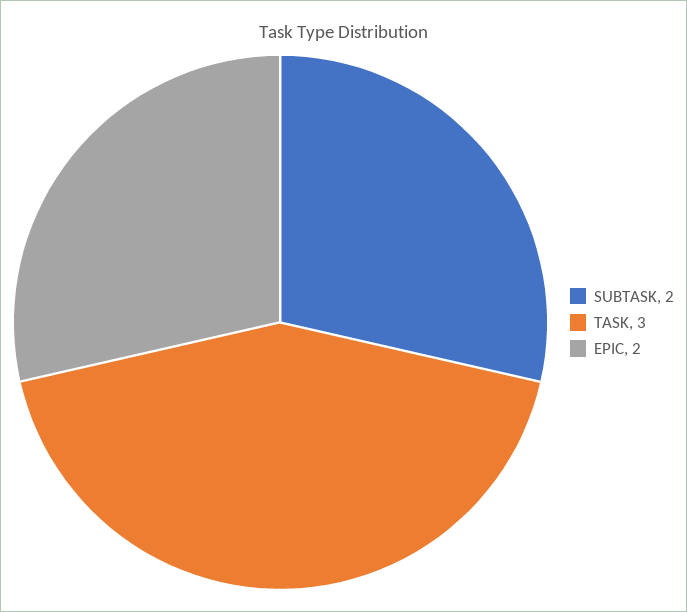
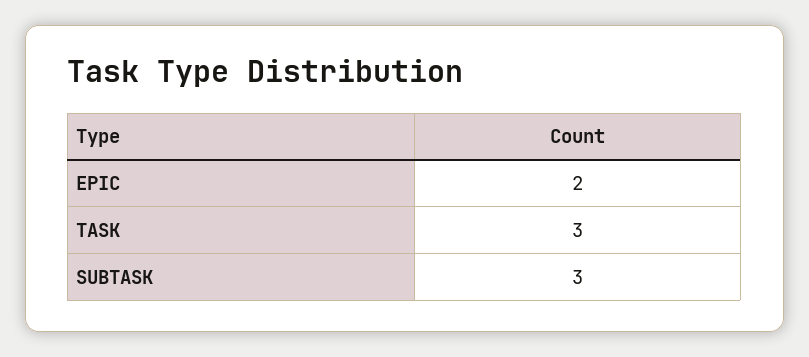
  {
-   "SUBTASK": 2,
+   "SUBTASK": 3,
    "TASK": 3,
    "EPIC": 2
  }

